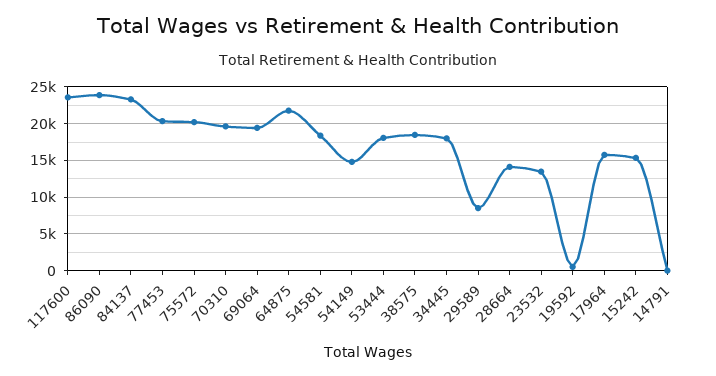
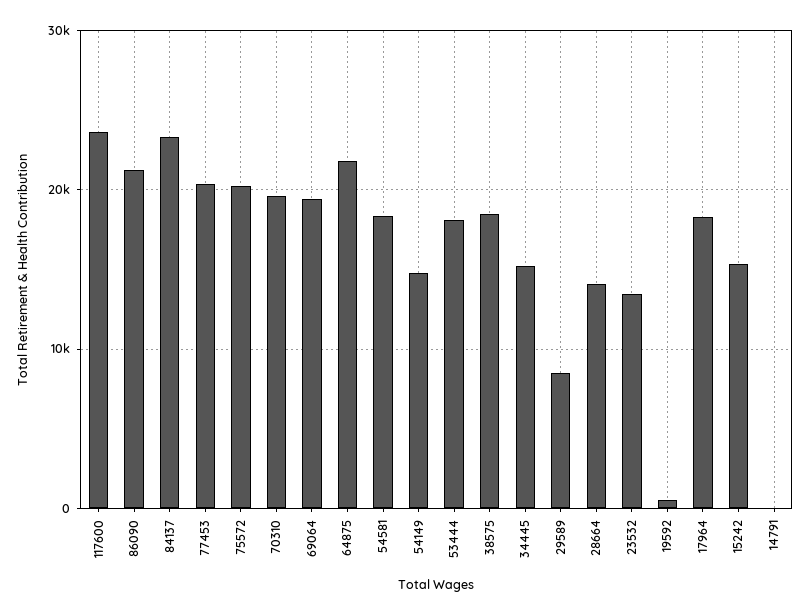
  {
    "117600": 24000,
-   "86090": 24000,
+   "86090": 21000,
    "84137": 23000,
    "77453": 20000,
    "75572": 20000,
    "70310": 20000,
    "69064": 19000,
    "64875": 22000,
    "54581": 18000,
    "54149": 15000,
    "53444": 18000,
    "38575": 18000,
-   "34445": 18000,
+   "34445": 15000,
    "29589": 9000,
    "28664": 14000,
    "23532": 13000,
    "19592": 1000,
-   "17964": 16000,
+   "17964": 18000,
    "15242": 15000,
    "14791": 0
  }

